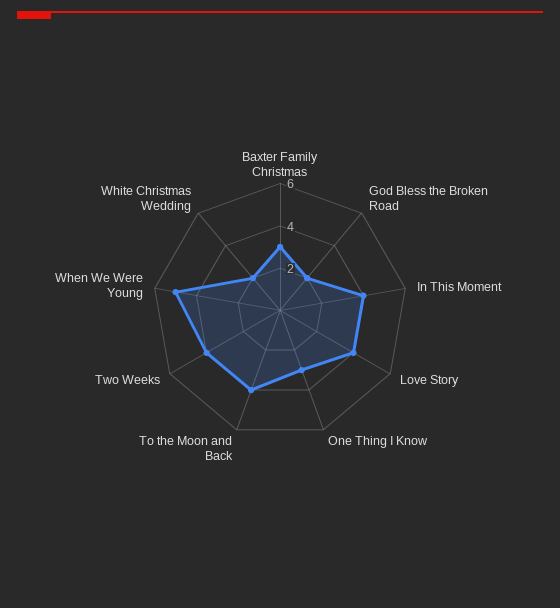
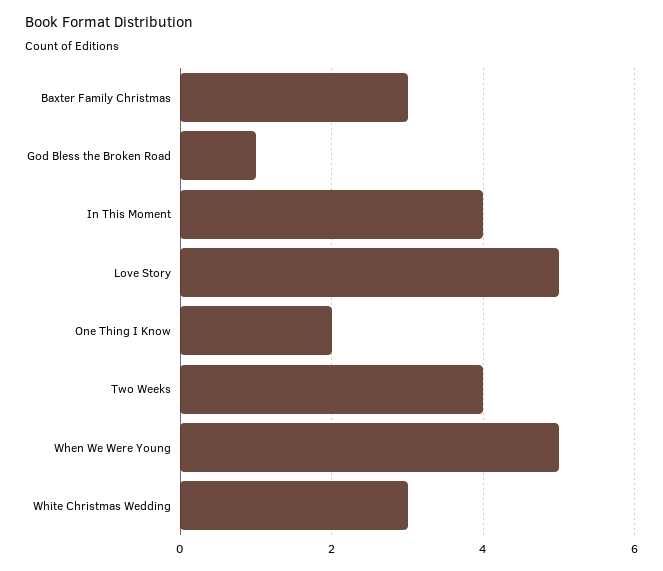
  {
    "Baxter Family Christmas": 3,
-   "God Bless the Broken Road": 2,
+   "God Bless the Broken Road": 1,
    "In This Moment": 4,
-   "Love Story": 4,
+   "Love Story": 5,
-   "One Thing I Know": 3,
+   "One Thing I Know": 2,
-   "To the Moon and Back": 4,
    "Two Weeks": 4,
    "When We Were Young": 5,
-   "White Christmas Wedding": 2
+   "White Christmas Wedding": 3
  }

